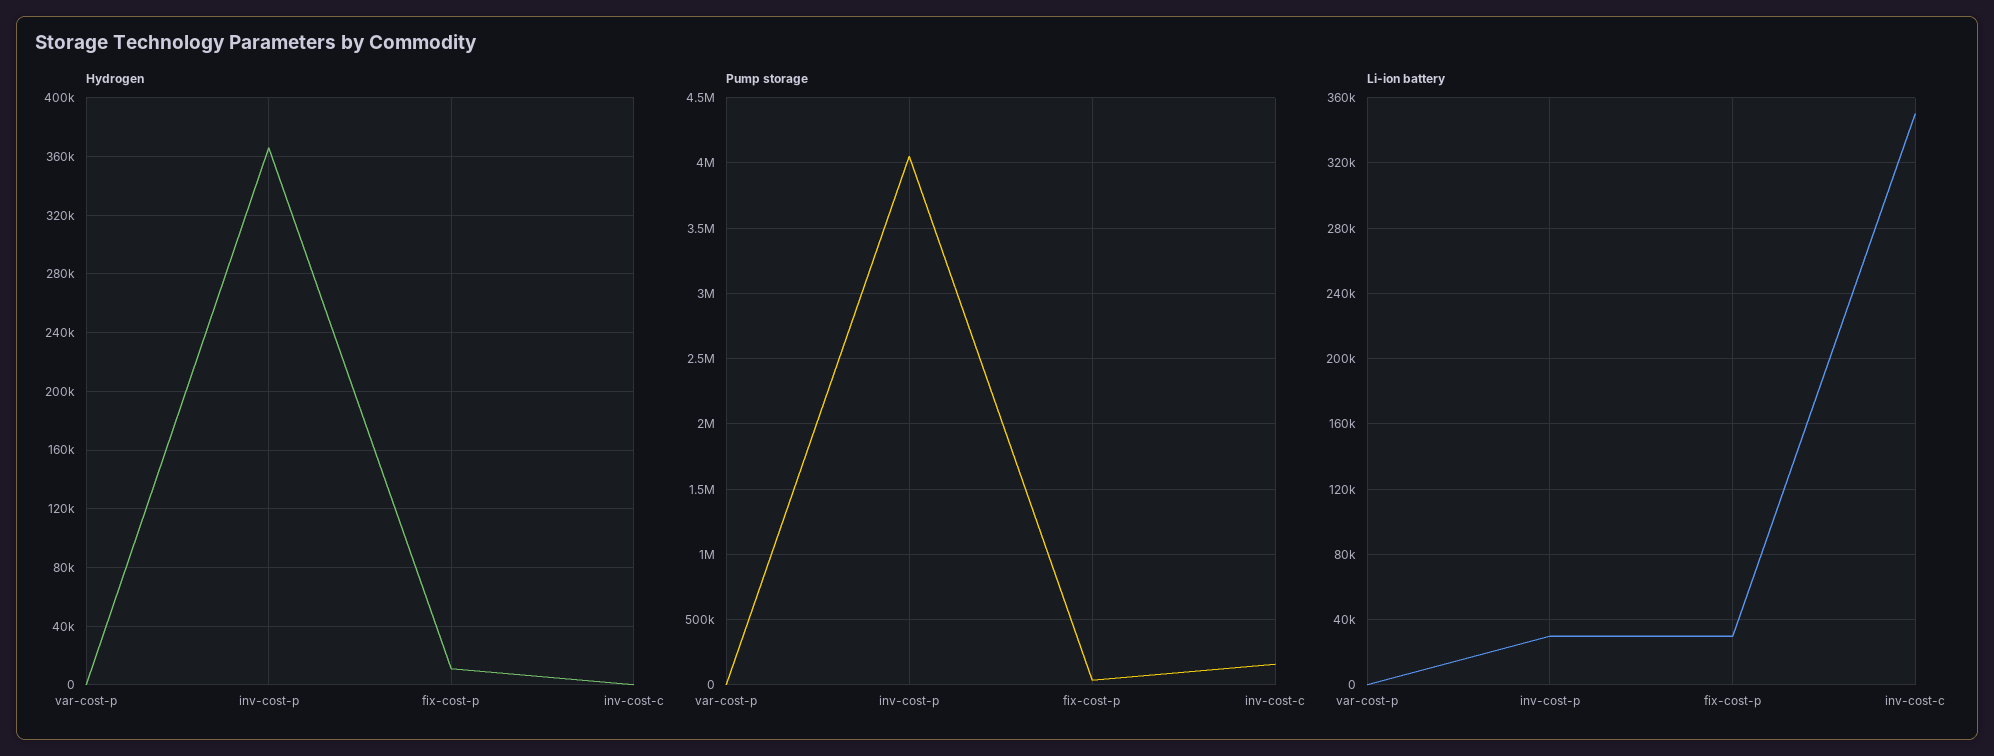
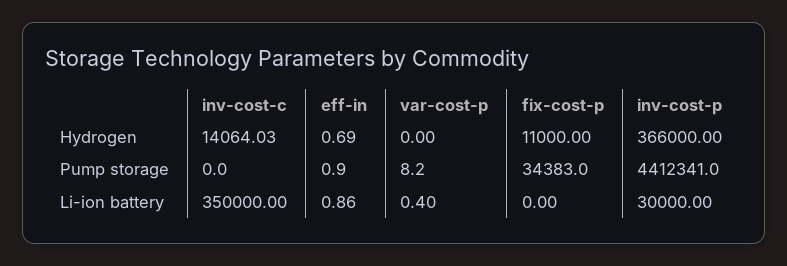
  {
    "Hydrogen": {
      "var-cost-p": 0,
      "inv-cost-p": 366000,
      "fix-cost-p": 11000,
-     "inv-cost-c": 0
+     "inv-cost-c": 14064.03,
+     "eff-in": 0.69
    },
    "Pump storage": {
      "var-cost-p": 8.2,
-     "inv-cost-p": 4050000,
+     "inv-cost-p": 4412341,
      "fix-cost-p": 34383,
-     "inv-cost-c": 150000
+     "inv-cost-c": 0,
+     "eff-in": 0.9
    },
    "Li-ion battery": {
      "var-cost-p": 0.4,
      "inv-cost-p": 30000,
-     "fix-cost-p": 30000,
+     "fix-cost-p": 0,
-     "inv-cost-c": 350000
+     "inv-cost-c": 350000,
+     "eff-in": 0.86
    }
  }

